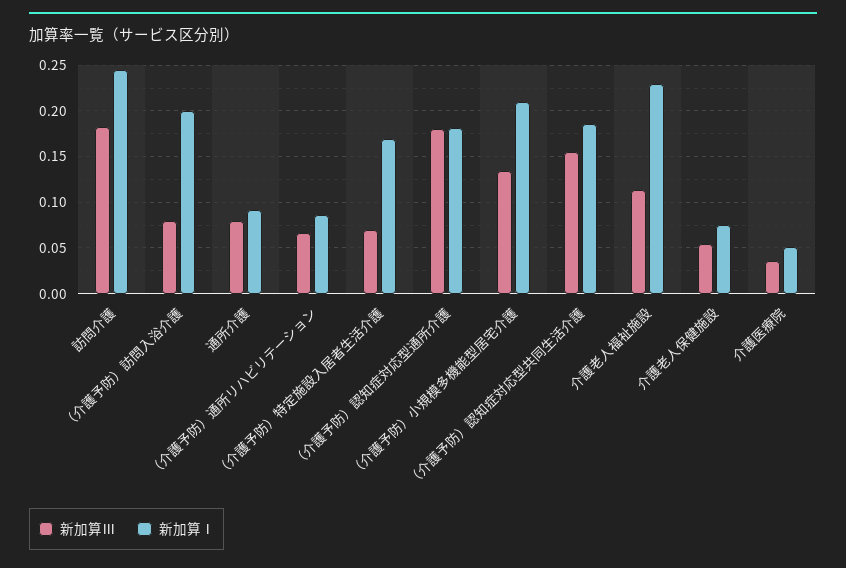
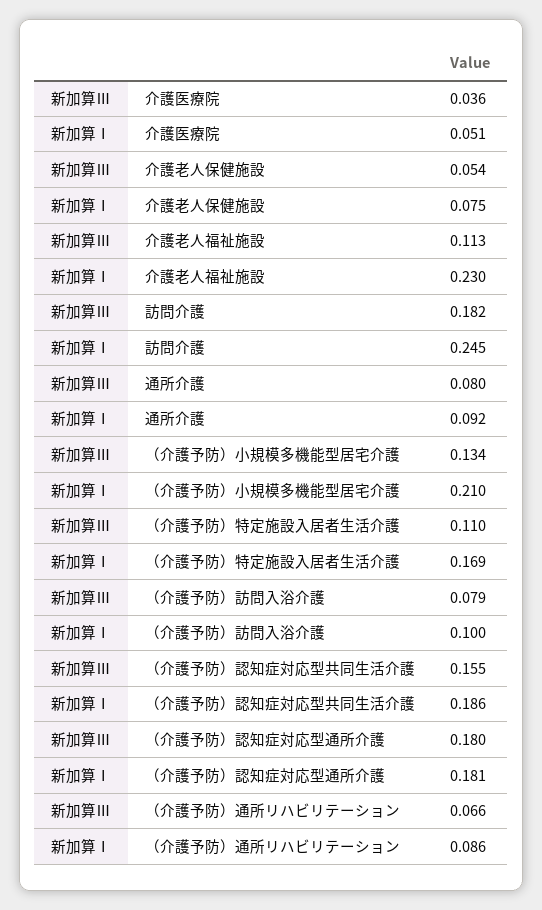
  {
    "新加算Ⅲ": {
      "訪問介護": 0.182,
      "（介護予防）訪問入浴介護": 0.079,
      "通所介護": 0.08,
      "（介護予防）通所リハビリテーション": 0.066,
-     "（介護予防）特定施設入居者生活介護": 0.07,
+     "（介護予防）特定施設入居者生活介護": 0.11,
      "（介護予防）認知症対応型通所介護": 0.18,
      "（介護予防）小規模多機能型居宅介護": 0.134,
      "（介護予防）認知症対応型共同生活介護": 0.155,
      "介護老人福祉施設": 0.113,
      "介護老人保健施設": 0.054,
      "介護医療院": 0.036
    },
    "新加算Ⅰ": {
      "訪問介護": 0.245,
-     "（介護予防）訪問入浴介護": 0.2,
+     "（介護予防）訪問入浴介護": 0.1,
      "通所介護": 0.092,
      "（介護予防）通所リハビリテーション": 0.086,
      "（介護予防）特定施設入居者生活介護": 0.169,
      "（介護予防）認知症対応型通所介護": 0.181,
      "（介護予防）小規模多機能型居宅介護": 0.21,
      "（介護予防）認知症対応型共同生活介護": 0.186,
      "介護老人福祉施設": 0.23,
      "介護老人保健施設": 0.075,
      "介護医療院": 0.051
    }
  }

